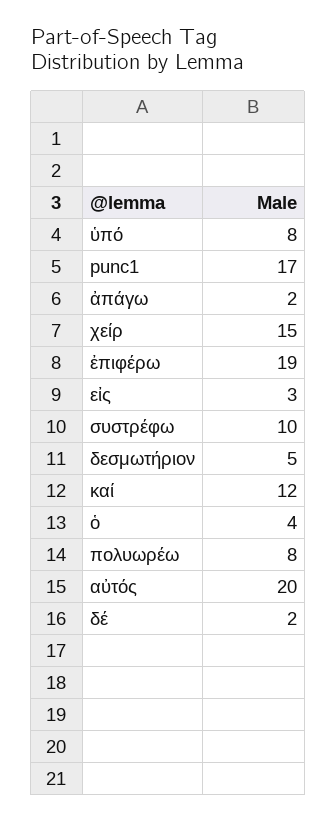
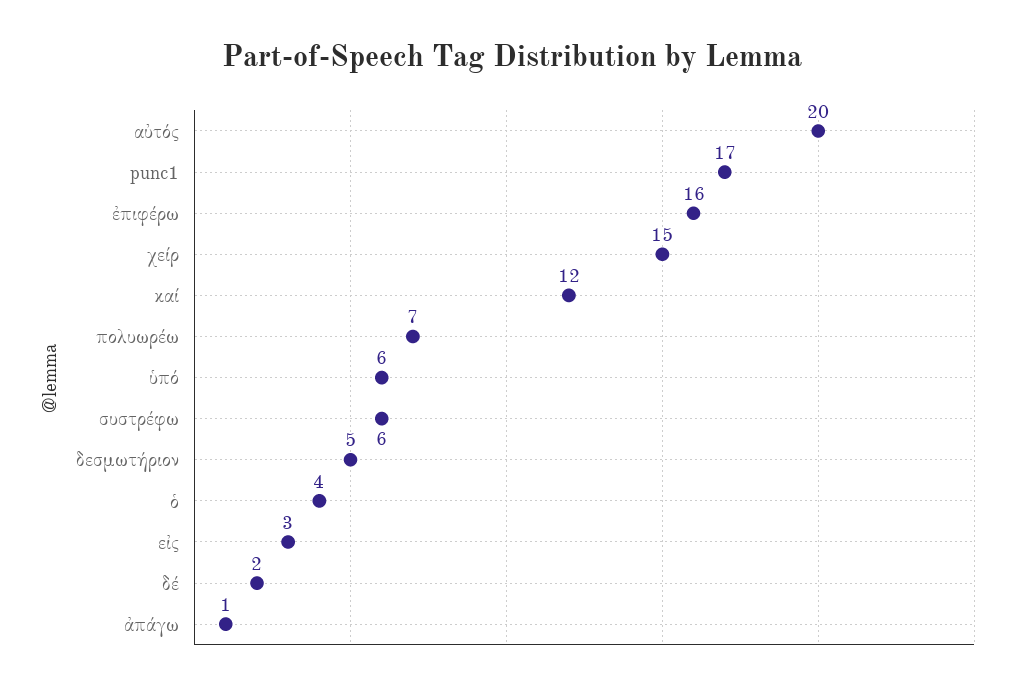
  {
-   "ὑπό": 8,
+   "ὑπό": 6,
    "punc1": 17,
-   "ἀπάγω": 2,
+   "ἀπάγω": 1,
    "χείρ": 15,
-   "ἐπιφέρω": 19,
+   "ἐπιφέρω": 16,
    "εἰς": 3,
-   "συστρέφω": 10,
+   "συστρέφω": 6,
    "δεσμωτήριον": 5,
    "καί": 12,
    "ὁ": 4,
-   "πολυωρέω": 8,
+   "πολυωρέω": 7,
    "αὐτός": 20,
    "δέ": 2
  }

